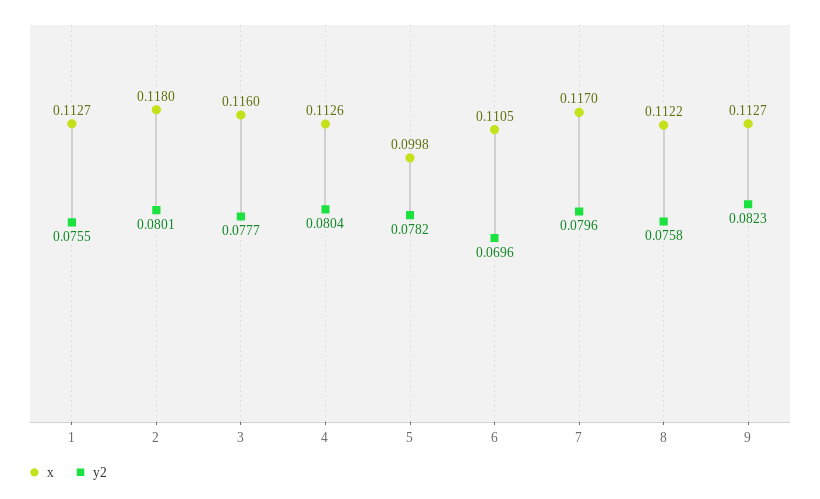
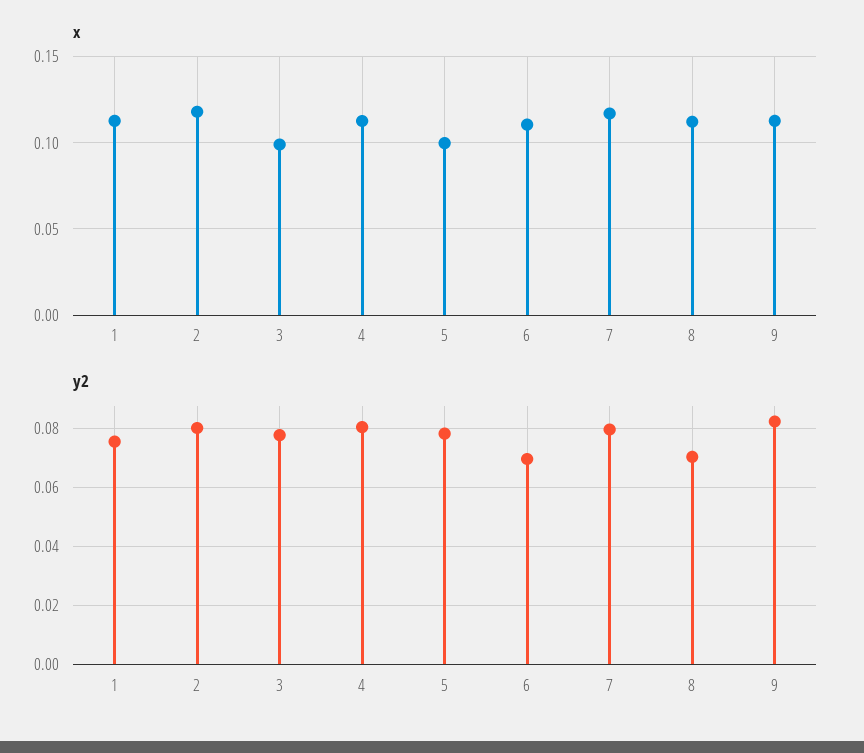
  {
    "x": {
      "1": 0.1127,
      "2": 0.118,
-     "3": 0.116,
+     "3": 0.1,
      "4": 0.1126,
      "5": 0.0998,
      "6": 0.1105,
      "7": 0.117,
      "8": 0.1122,
      "9": 0.1127
    },
    "y2": {
      "1": 0.0755,
      "2": 0.0801,
      "3": 0.0777,
      "4": 0.0804,
      "5": 0.0782,
      "6": 0.0696,
      "7": 0.0796,
-     "8": 0.0758,
+     "8": 0.07,
      "9": 0.0823
    }
  }

